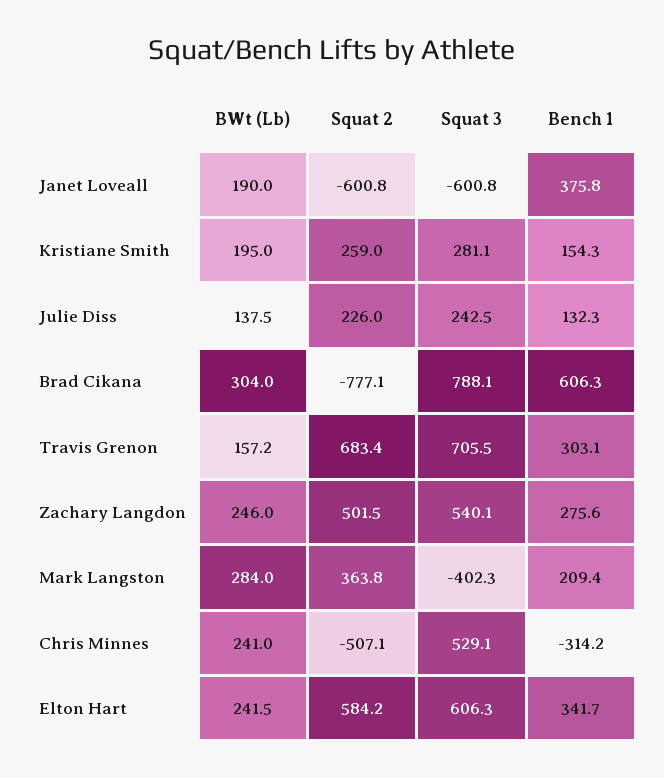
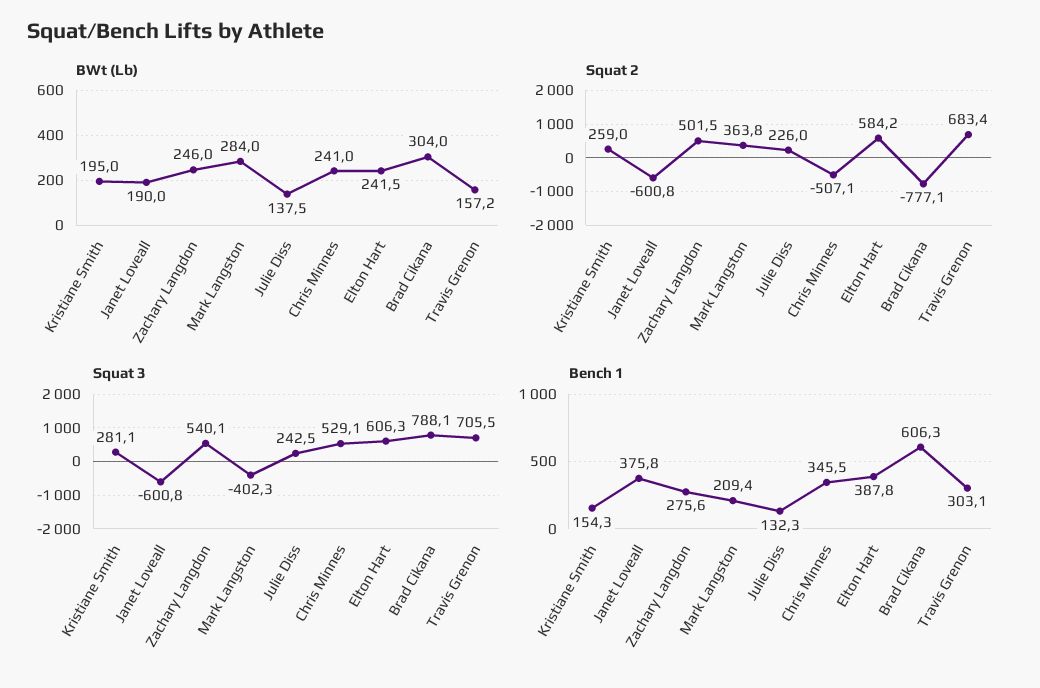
  {
    "BWt (Lb)": {
      "Janet Loveall": 190,
      "Kristiane Smith": 195,
      "Julie Diss": 137.5,
      "Brad Cikana": 304,
      "Travis Grenon": 157.2,
      "Zachary Langdon": 246,
      "Mark Langston": 284,
      "Chris Minnes": 241,
      "Elton Hart": 241.5
    },
    "Squat 2": {
      "Janet Loveall": -600.8,
      "Kristiane Smith": 259,
      "Julie Diss": 226,
      "Brad Cikana": -777.1,
      "Travis Grenon": 683.4,
      "Zachary Langdon": 501.5,
      "Mark Langston": 363.8,
      "Chris Minnes": -507.1,
      "Elton Hart": 584.2
    },
    "Squat 3": {
      "Janet Loveall": -600.8,
      "Kristiane Smith": 281.1,
      "Julie Diss": 242.5,
      "Brad Cikana": 788.1,
      "Travis Grenon": 705.5,
      "Zachary Langdon": 540.1,
      "Mark Langston": -402.3,
      "Chris Minnes": 529.1,
      "Elton Hart": 606.3
    },
    "Bench 1": {
      "Janet Loveall": 375.8,
      "Kristiane Smith": 154.3,
      "Julie Diss": 132.3,
      "Brad Cikana": 606.3,
      "Travis Grenon": 303.1,
      "Zachary Langdon": 275.6,
      "Mark Langston": 209.4,
-     "Chris Minnes": -314.2,
+     "Chris Minnes": 345.5,
-     "Elton Hart": 341.7
+     "Elton Hart": 387.8
    }
  }

